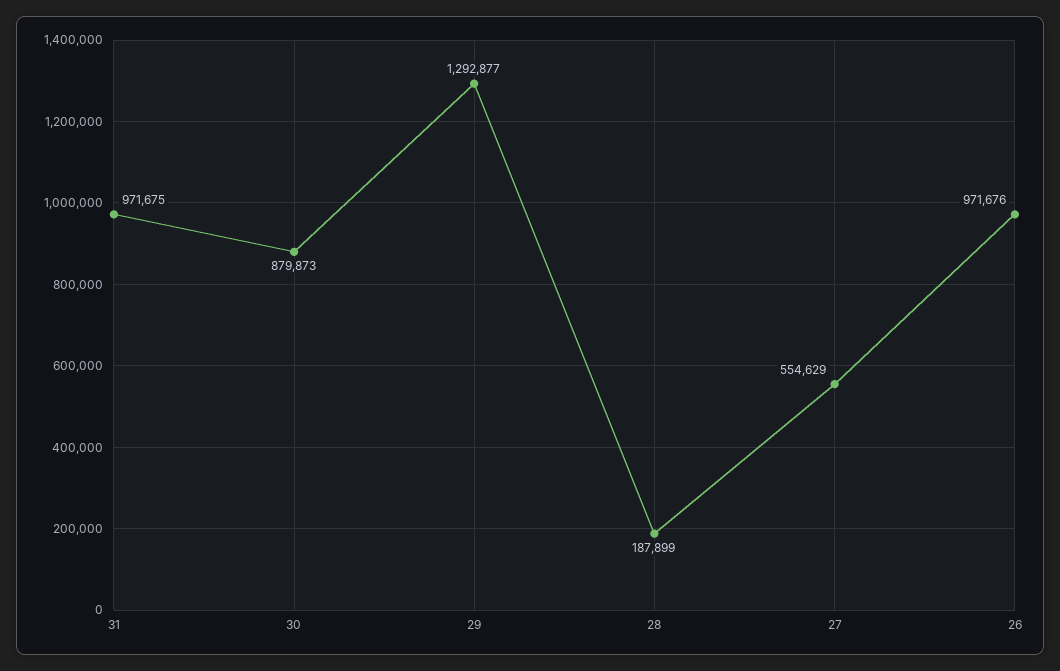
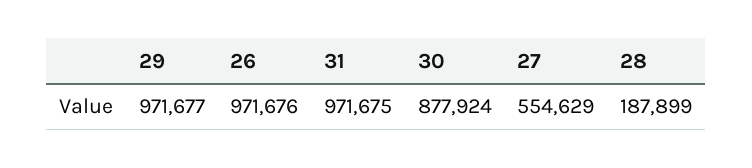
  {
    "31": 971675,
-   "30": 879873,
+   "30": 877924,
-   "29": 1292877,
+   "29": 971677,
    "28": 187899,
    "27": 554629,
    "26": 971676
  }

